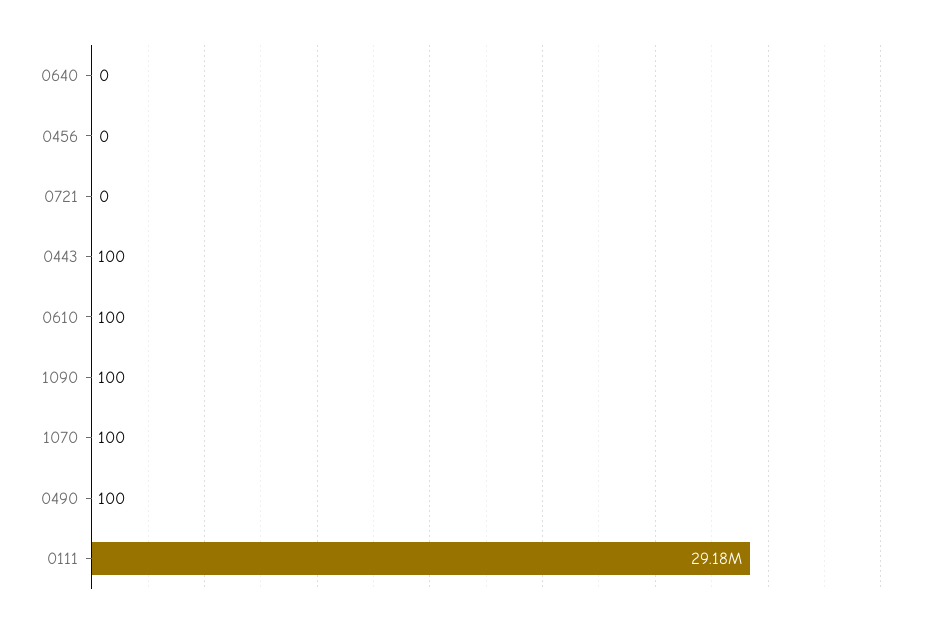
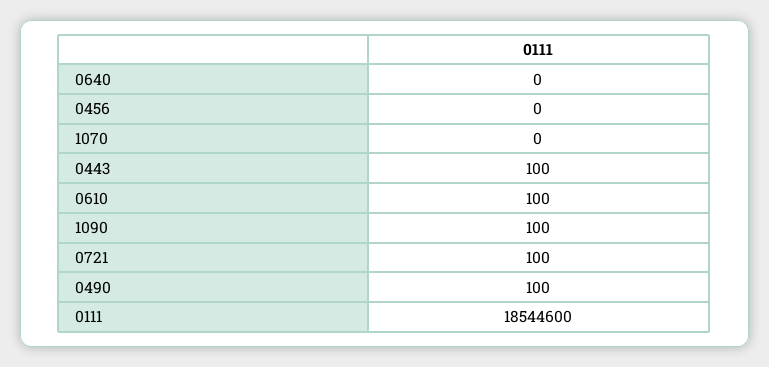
  {
    "0640": 0,
    "0456": 0,
-   "0721": 0,
+   "0721": 100,
    "0443": 100,
    "0610": 100,
    "1090": 100,
-   "1070": 100,
+   "1070": 0,
    "0490": 100,
-   "0111": 29180000
+   "0111": 18544600
  }

